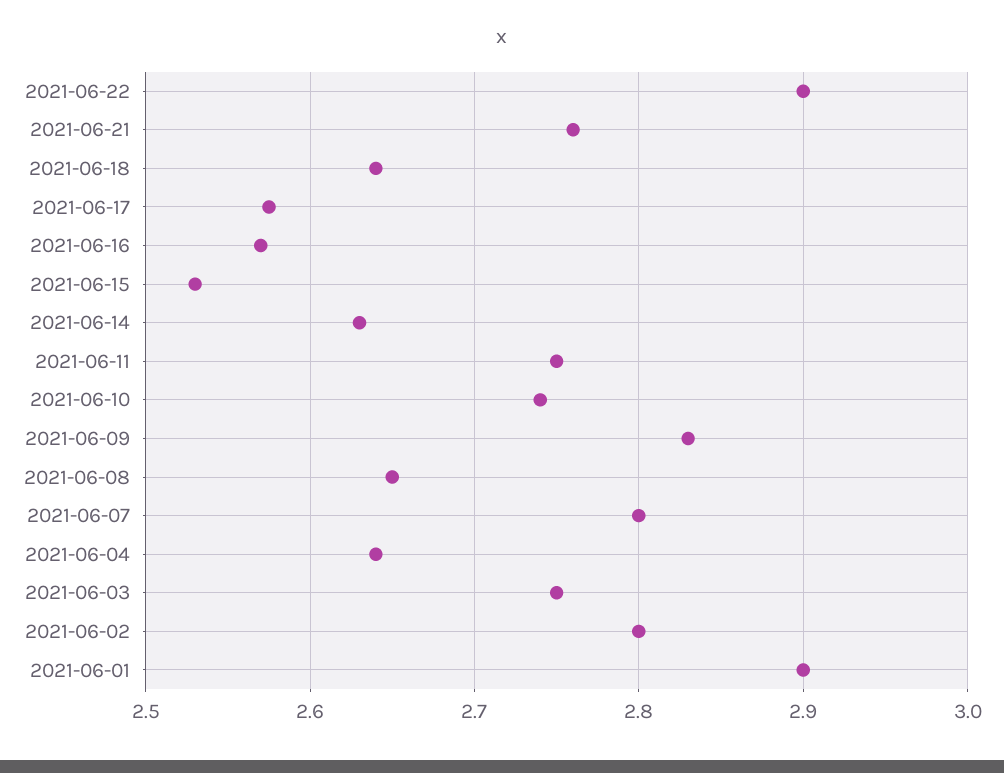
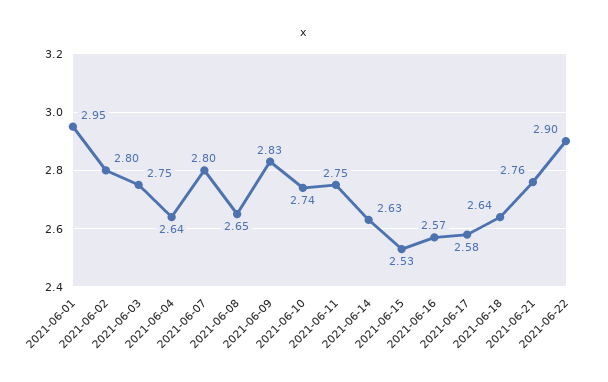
  {
    "2021-06-22": 2.9,
    "2021-06-21": 2.76,
    "2021-06-18": 2.64,
    "2021-06-17": 2.58,
    "2021-06-16": 2.57,
    "2021-06-15": 2.53,
    "2021-06-14": 2.63,
    "2021-06-11": 2.75,
    "2021-06-10": 2.74,
    "2021-06-09": 2.83,
    "2021-06-08": 2.65,
    "2021-06-07": 2.8,
    "2021-06-04": 2.64,
    "2021-06-03": 2.75,
    "2021-06-02": 2.8,
-   "2021-06-01": 2.9
+   "2021-06-01": 2.95
  }

